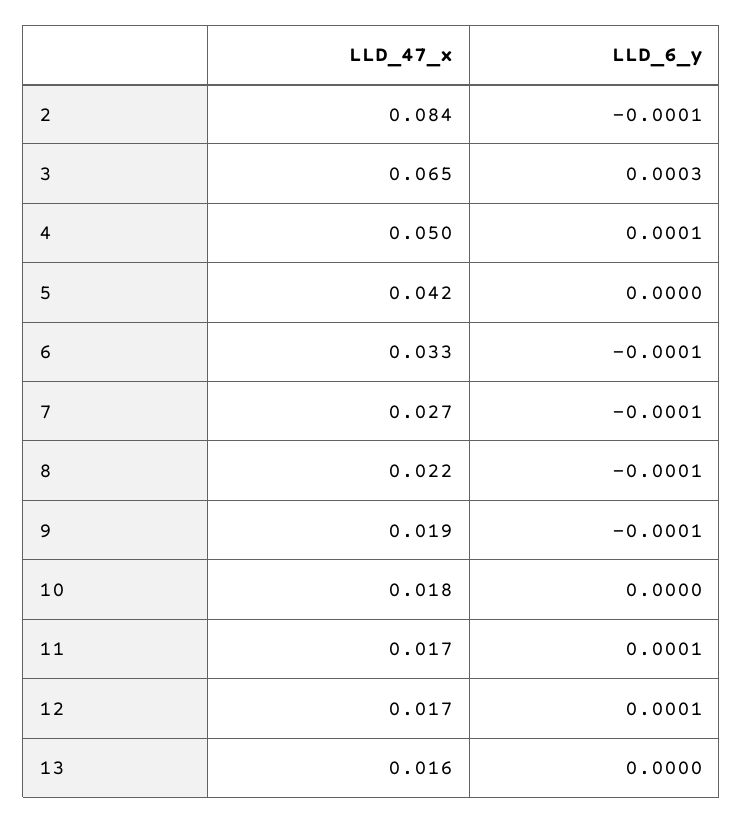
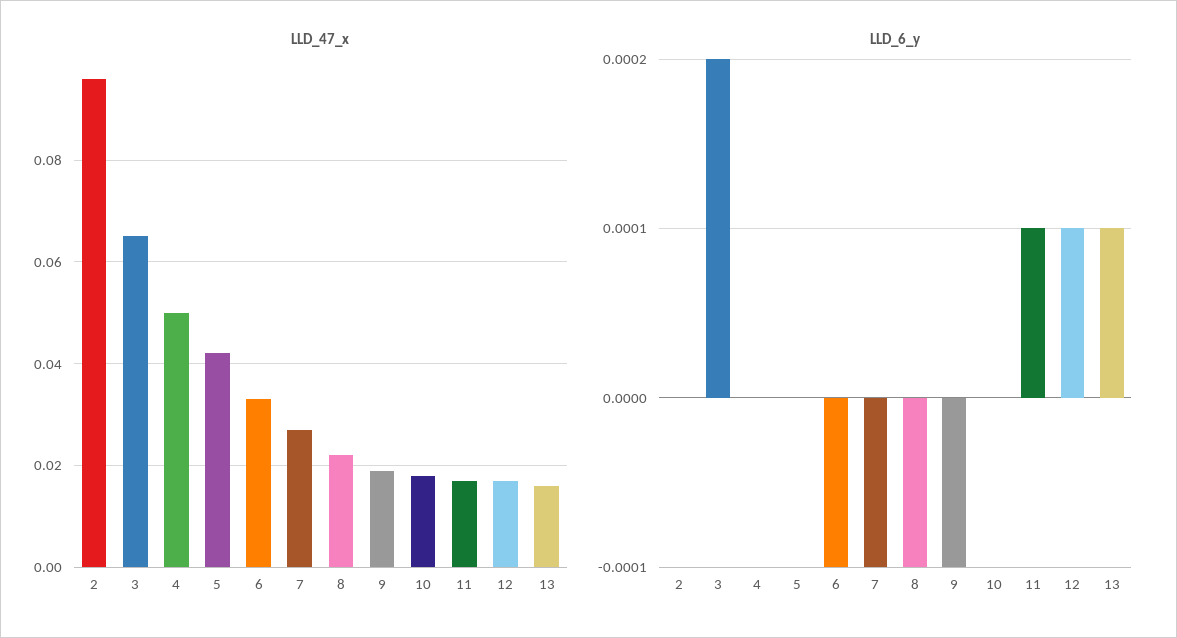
  {
    "LLD_47_x": {
-     "2": 0.084,
+     "2": 0.095,
      "3": 0.065,
      "4": 0.05,
      "5": 0.042,
      "6": 0.033,
      "7": 0.027,
      "8": 0.022,
      "9": 0.019,
      "10": 0.018,
      "11": 0.017,
      "12": 0.017,
      "13": 0.016
    },
    "LLD_6_y": {
-     "2": -0.0001,
+     "2": 0,
-     "3": 0.0003,
+     "3": 0.0002,
-     "4": 0.0001,
+     "4": 0,
      "5": 0,
      "6": -0.0001,
      "7": -0.0001,
      "8": -0.0001,
      "9": -0.0001,
      "10": 0,
      "11": 0.0001,
      "12": 0.0001,
-     "13": 0
+     "13": 0.0001
    }
  }

